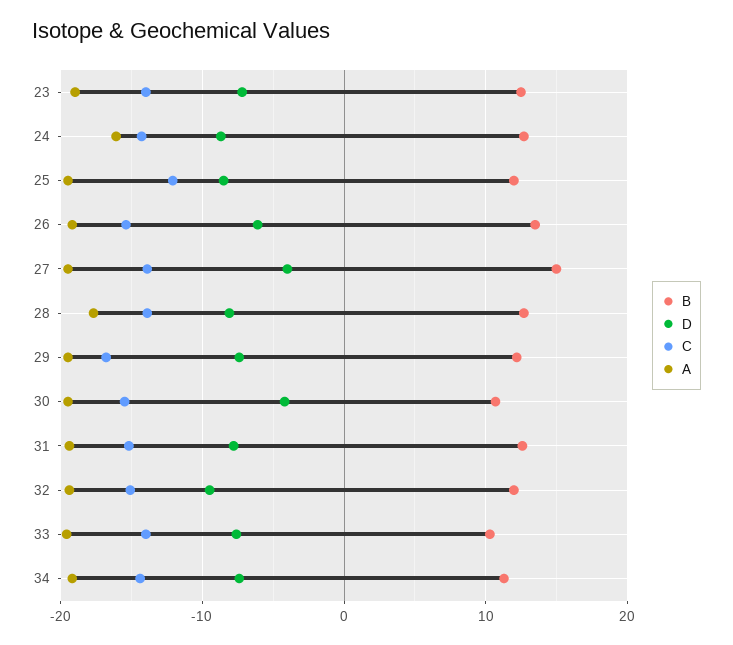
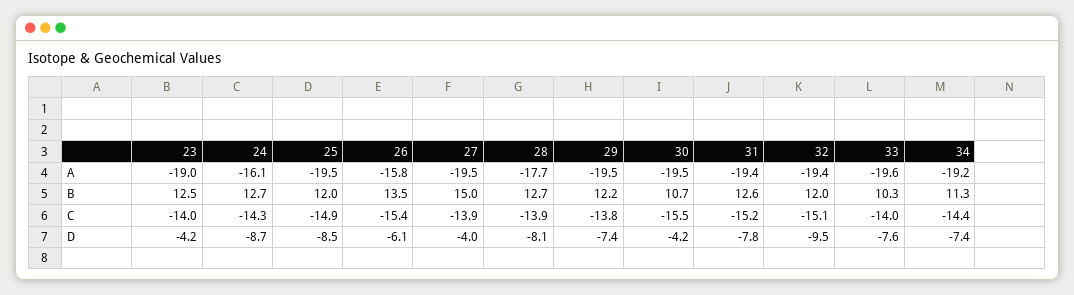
  {
    "B": {
      "23": 12.5,
      "24": 12.7,
      "25": 12,
      "26": 13.5,
      "27": 15,
      "28": 12.7,
      "29": 12.2,
      "30": 10.7,
      "31": 12.6,
      "32": 12,
      "33": 10.3,
      "34": 11.3
    },
    "D": {
-     "23": -7,
+     "23": -4.2,
      "24": -8.7,
      "25": -8.5,
      "26": -6.1,
      "27": -4,
      "28": -8.1,
      "29": -7.4,
      "30": -4.2,
      "31": -7.8,
      "32": -9.5,
      "33": -7.6,
      "34": -7.4
    },
    "C": {
      "23": -14,
      "24": -14.3,
-     "25": -12,
+     "25": -14.9,
      "26": -15.4,
      "27": -13.9,
      "28": -13.9,
-     "29": -17,
+     "29": -13.8,
      "30": -15.5,
      "31": -15.2,
      "32": -15.1,
      "33": -14,
      "34": -14.4
    },
    "A": {
      "23": -19,
      "24": -16.1,
      "25": -19.5,
-     "26": -19,
+     "26": -15.8,
      "27": -19.5,
      "28": -17.7,
      "29": -19.5,
      "30": -19.5,
      "31": -19.4,
      "32": -19.4,
      "33": -19.6,
      "34": -19.2
    }
  }

